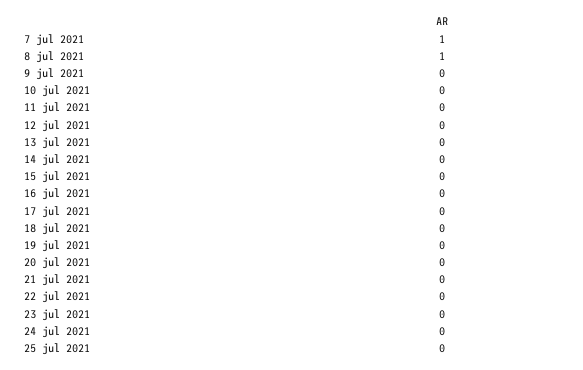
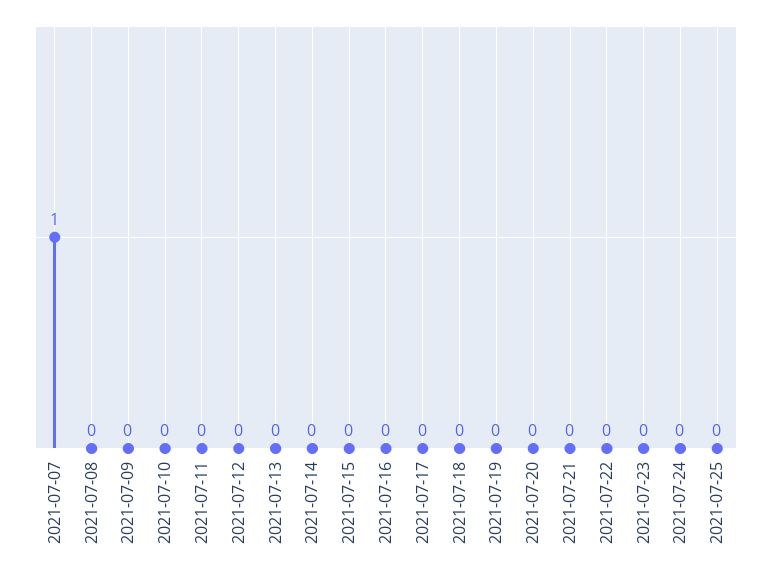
  {
    "7 jul 2021": 1,
-   "8 jul 2021": 1,
+   "8 jul 2021": 0,
    "9 jul 2021": 0,
    "10 jul 2021": 0,
    "11 jul 2021": 0,
    "12 jul 2021": 0,
    "13 jul 2021": 0,
    "14 jul 2021": 0,
    "15 jul 2021": 0,
    "16 jul 2021": 0,
    "17 jul 2021": 0,
    "18 jul 2021": 0,
    "19 jul 2021": 0,
    "20 jul 2021": 0,
    "21 jul 2021": 0,
    "22 jul 2021": 0,
    "23 jul 2021": 0,
    "24 jul 2021": 0,
    "25 jul 2021": 0
  }

